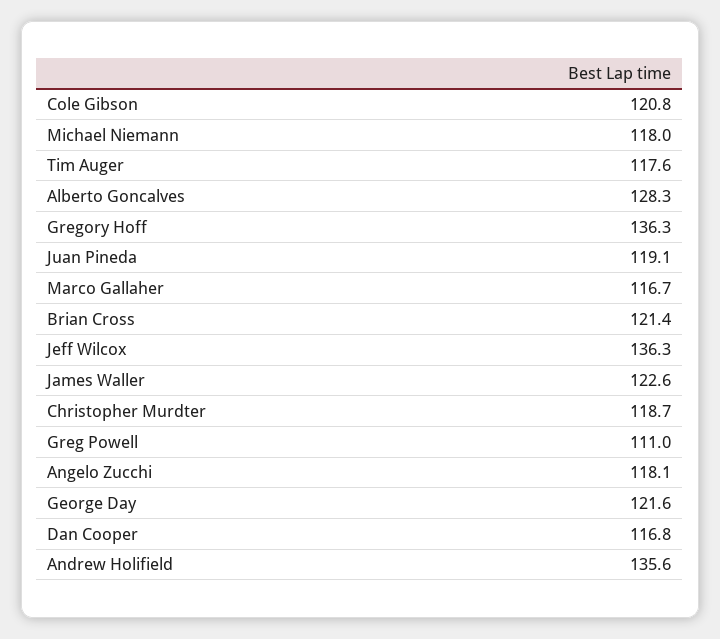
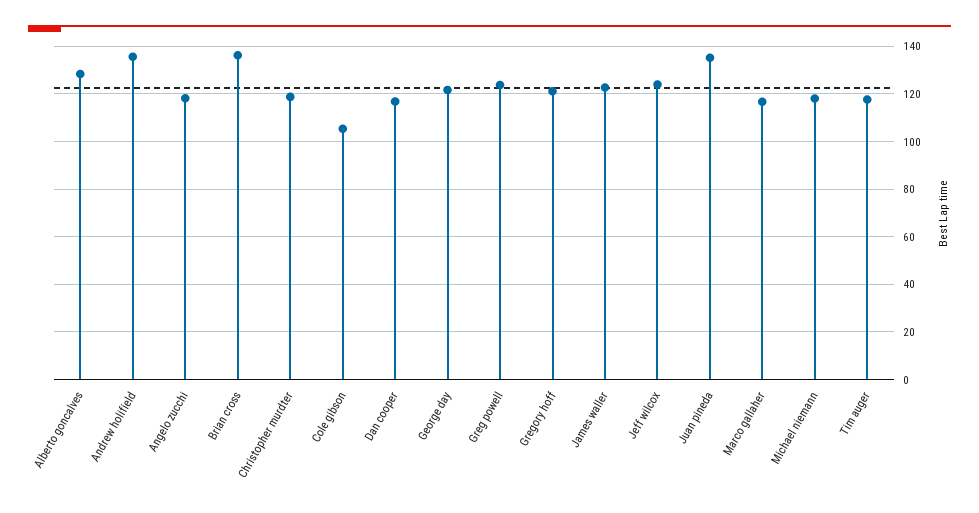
  {
-   "Cole Gibson": 120.8,
+   "Cole Gibson": 105,
    "Michael Niemann": 118,
    "Tim Auger": 117.6,
    "Alberto Goncalves": 128.3,
-   "Gregory Hoff": 136.3,
+   "Gregory Hoff": 120,
-   "Juan Pineda": 119.1,
+   "Juan Pineda": 135,
    "Marco Gallaher": 116.7,
-   "Brian Cross": 121.4,
+   "Brian Cross": 135,
-   "Jeff Wilcox": 136.3,
+   "Jeff Wilcox": 125,
    "James Waller": 122.6,
    "Christopher Murdter": 118.7,
-   "Greg Powell": 111,
+   "Greg Powell": 125,
    "Angelo Zucchi": 118.1,
    "George Day": 121.6,
    "Dan Cooper": 116.8,
    "Andrew Holifield": 135.6
  }

